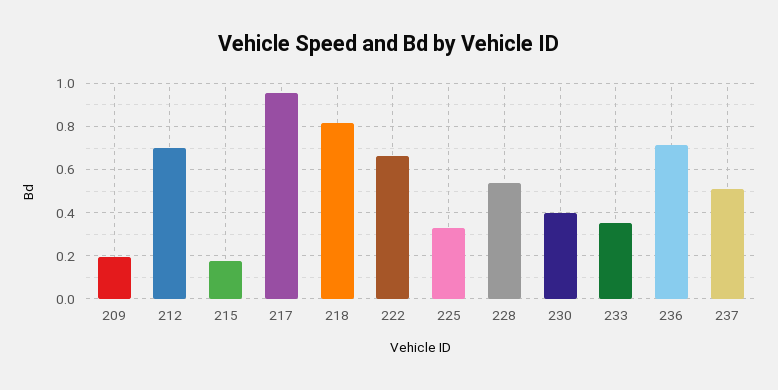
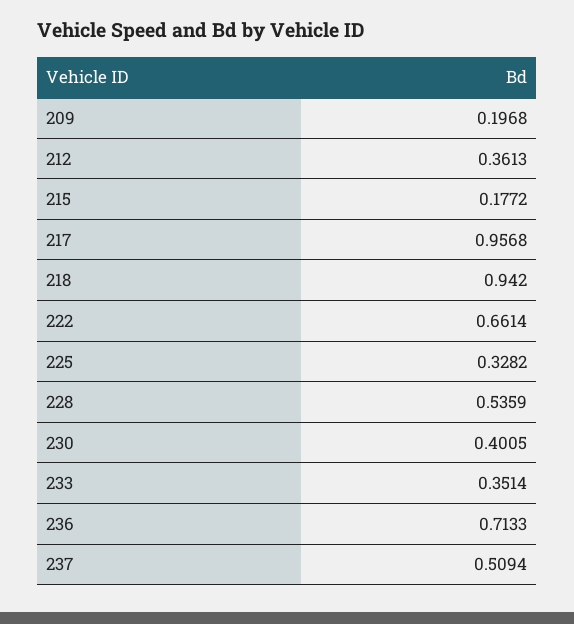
  {
    "209": 0.1968,
-   "212": 0.7,
+   "212": 0.3613,
    "215": 0.1772,
    "217": 0.9568,
-   "218": 0.8,
+   "218": 0.942,
    "222": 0.6614,
    "225": 0.3282,
    "228": 0.5359,
    "230": 0.4005,
    "233": 0.3514,
    "236": 0.7133,
    "237": 0.5094
  }

